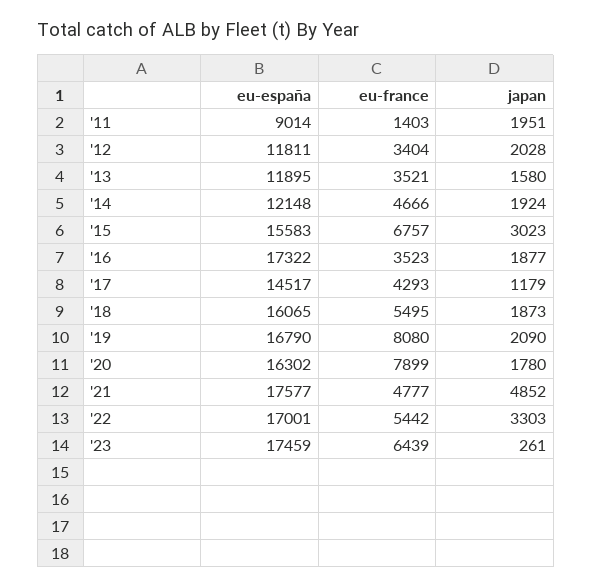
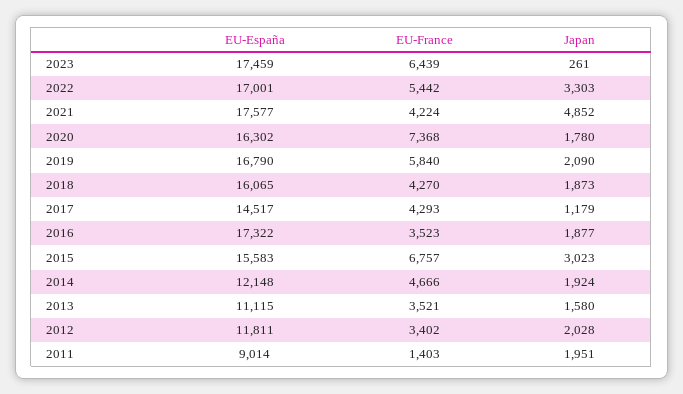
  {
    "eu-españa": {
      "'11": 9014,
      "'12": 11811,
-     "'13": 11895,
+     "'13": 11115,
      "'14": 12148,
      "'15": 15583,
      "'16": 17322,
      "'17": 14517,
      "'18": 16065,
      "'19": 16790,
      "'20": 16302,
      "'21": 17577,
      "'22": 17001,
      "'23": 17459
    },
    "eu-france": {
      "'11": 1403,
-     "'12": 3404,
+     "'12": 3402,
      "'13": 3521,
      "'14": 4666,
      "'15": 6757,
      "'16": 3523,
      "'17": 4293,
-     "'18": 5495,
+     "'18": 4270,
-     "'19": 8080,
+     "'19": 5840,
-     "'20": 7899,
+     "'20": 7368,
-     "'21": 4777,
+     "'21": 4224,
      "'22": 5442,
      "'23": 6439
    },
    "japan": {
      "'11": 1951,
      "'12": 2028,
      "'13": 1580,
      "'14": 1924,
      "'15": 3023,
      "'16": 1877,
      "'17": 1179,
      "'18": 1873,
      "'19": 2090,
      "'20": 1780,
      "'21": 4852,
      "'22": 3303,
      "'23": 261
    }
  }

